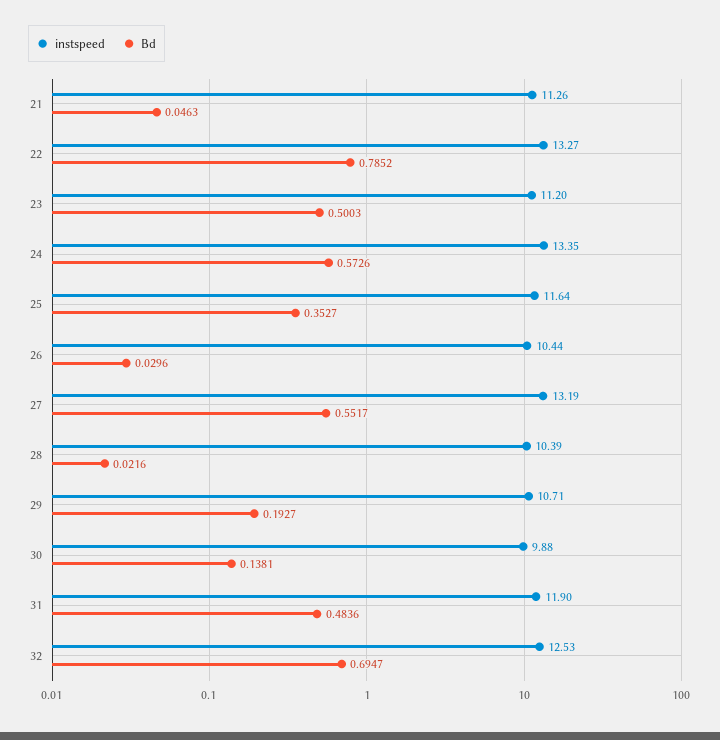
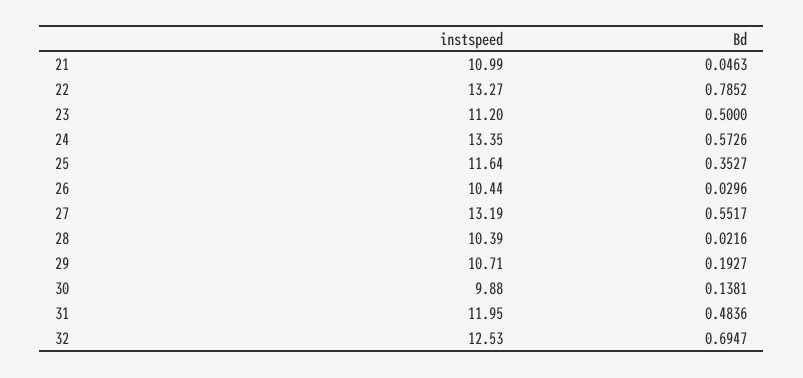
  {
    "instspeed": {
-     "21": 11.26,
+     "21": 10.99,
      "22": 13.27,
      "23": 11.2,
      "24": 13.35,
      "25": 11.64,
      "26": 10.44,
      "27": 13.19,
      "28": 10.39,
      "29": 10.71,
      "30": 9.88,
-     "31": 11.9,
+     "31": 11.95,
      "32": 12.53
    },
    "Bd": {
      "21": 0.0463,
      "22": 0.7852,
-     "23": 0.5003,
+     "23": 0.5,
      "24": 0.5726,
      "25": 0.3527,
      "26": 0.0296,
      "27": 0.5517,
      "28": 0.0216,
      "29": 0.1927,
      "30": 0.1381,
      "31": 0.4836,
      "32": 0.6947
    }
  }

